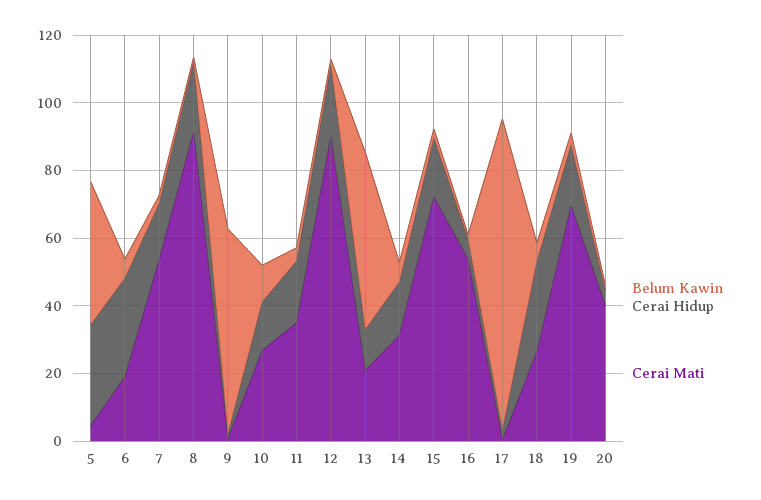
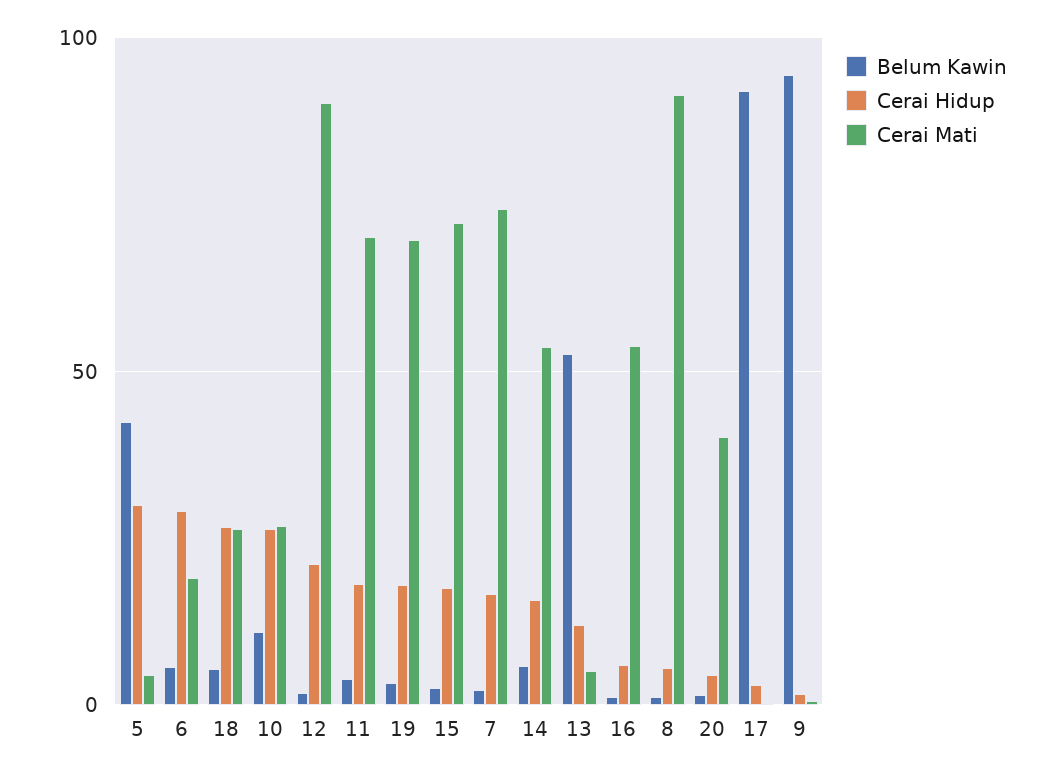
  {
    "Belum Kawin": {
      "5": 40,
      "6": 5,
      "7": 0,
      "8": 0,
-     "9": 60,
+     "9": 95,
      "10": 10,
      "11": 5,
      "12": 0,
      "13": 55,
      "14": 5,
      "15": 5,
      "16": 0,
      "17": 90,
      "18": 5,
      "19": 5,
      "20": 0
    },
    "Cerai Hidup": {
      "5": 30,
      "6": 30,
      "7": 15,
-     "8": 20,
+     "8": 5,
      "9": 0,
-     "10": 15,
+     "10": 25,
      "11": 20,
      "12": 20,
      "13": 10,
      "14": 15,
      "15": 20,
      "16": 5,
      "17": 5,
      "18": 25,
      "19": 20,
      "20": 5
    },
    "Cerai Mati": {
      "5": 5,
      "6": 20,
-     "7": 55,
+     "7": 75,
      "8": 90,
      "9": 0,
      "10": 25,
-     "11": 35,
+     "11": 70,
      "12": 90,
-     "13": 20,
+     "13": 5,
-     "14": 30,
+     "14": 55,
      "15": 70,
      "16": 55,
      "17": 0,
      "18": 25,
      "19": 70,
      "20": 40
    }
  }

